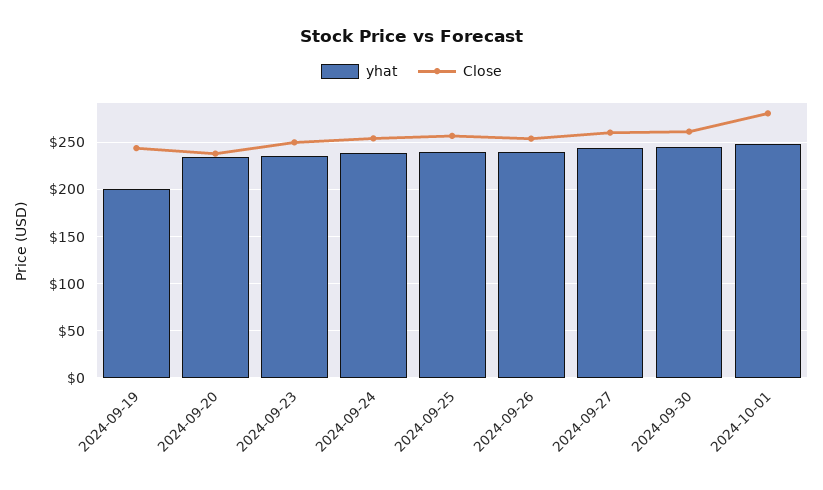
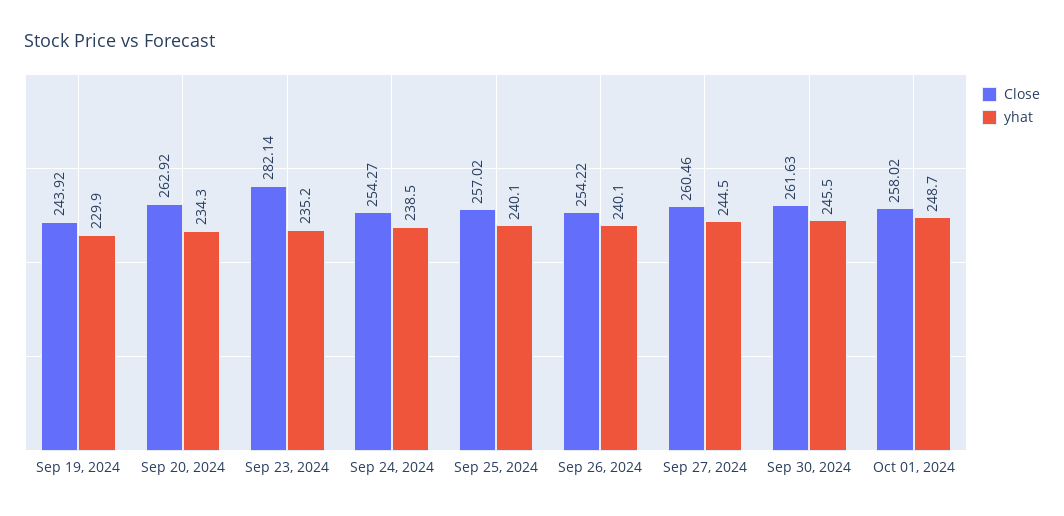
  {
    "yhat": {
-     "2024-09-19": 200,
+     "2024-09-19": 229.9,
      "2024-09-20": 234.3,
      "2024-09-23": 235.2,
      "2024-09-24": 238.5,
      "2024-09-25": 240.1,
      "2024-09-26": 240.1,
      "2024-09-27": 244.5,
      "2024-09-30": 245.5,
      "2024-10-01": 248.7
    },
    "Close": {
      "2024-09-19": 243.92,
-     "2024-09-20": 240,
+     "2024-09-20": 262.92,
-     "2024-09-23": 250,
+     "2024-09-23": 282.14,
      "2024-09-24": 254.27,
      "2024-09-25": 257.02,
      "2024-09-26": 254.22,
      "2024-09-27": 260.46,
      "2024-09-30": 261.63,
-     "2024-10-01": 280
+     "2024-10-01": 258.02
    }
  }

